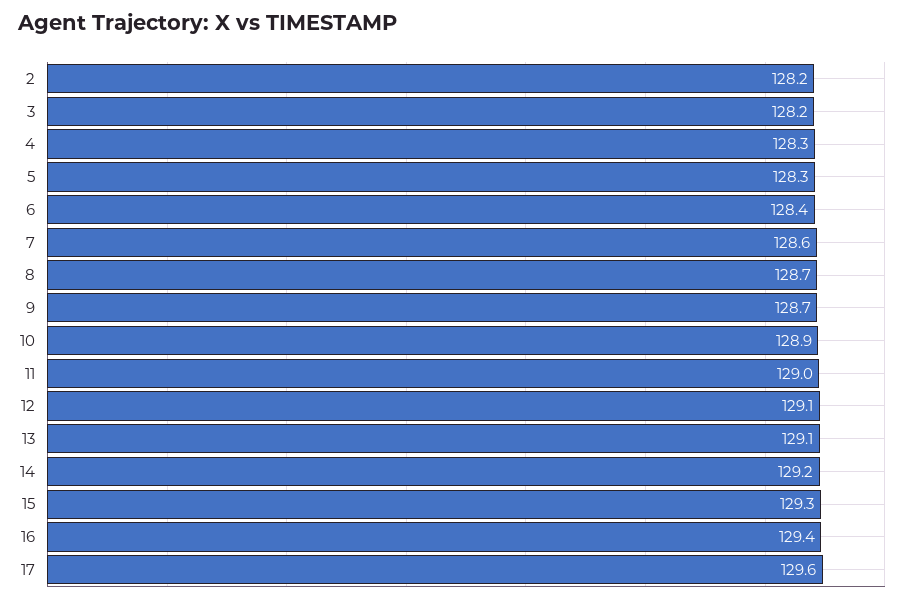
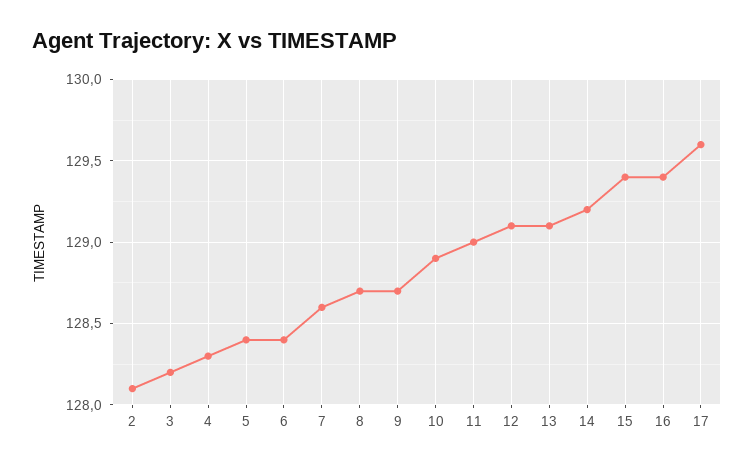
  {
-   "2": 128.2,
+   "2": 128.1,
    "3": 128.2,
    "4": 128.3,
-   "5": 128.3,
+   "5": 128.4,
    "6": 128.4,
    "7": 128.6,
    "8": 128.7,
    "9": 128.7,
    "10": 128.9,
    "11": 129,
    "12": 129.1,
    "13": 129.1,
    "14": 129.2,
-   "15": 129.3,
+   "15": 129.4,
    "16": 129.4,
    "17": 129.6
  }

